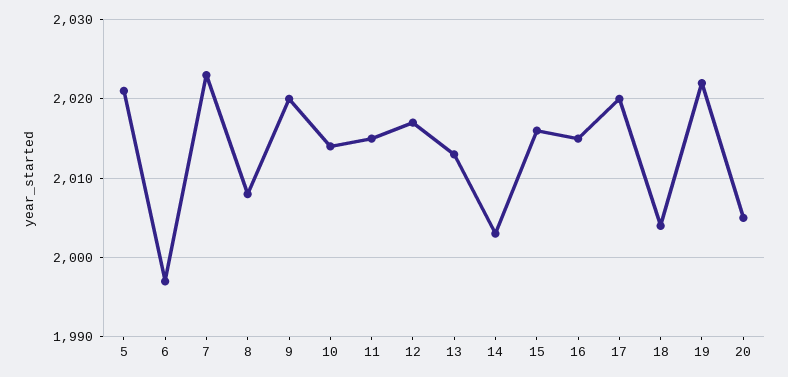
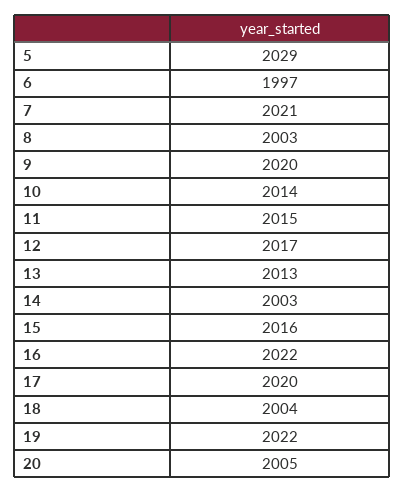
  {
-   "5": 2021,
+   "5": 2029,
    "6": 1997,
-   "7": 2023,
+   "7": 2021,
-   "8": 2008,
+   "8": 2003,
    "9": 2020,
    "10": 2014,
    "11": 2015,
    "12": 2017,
    "13": 2013,
    "14": 2003,
    "15": 2016,
-   "16": 2015,
+   "16": 2022,
    "17": 2020,
    "18": 2004,
    "19": 2022,
    "20": 2005
  }

